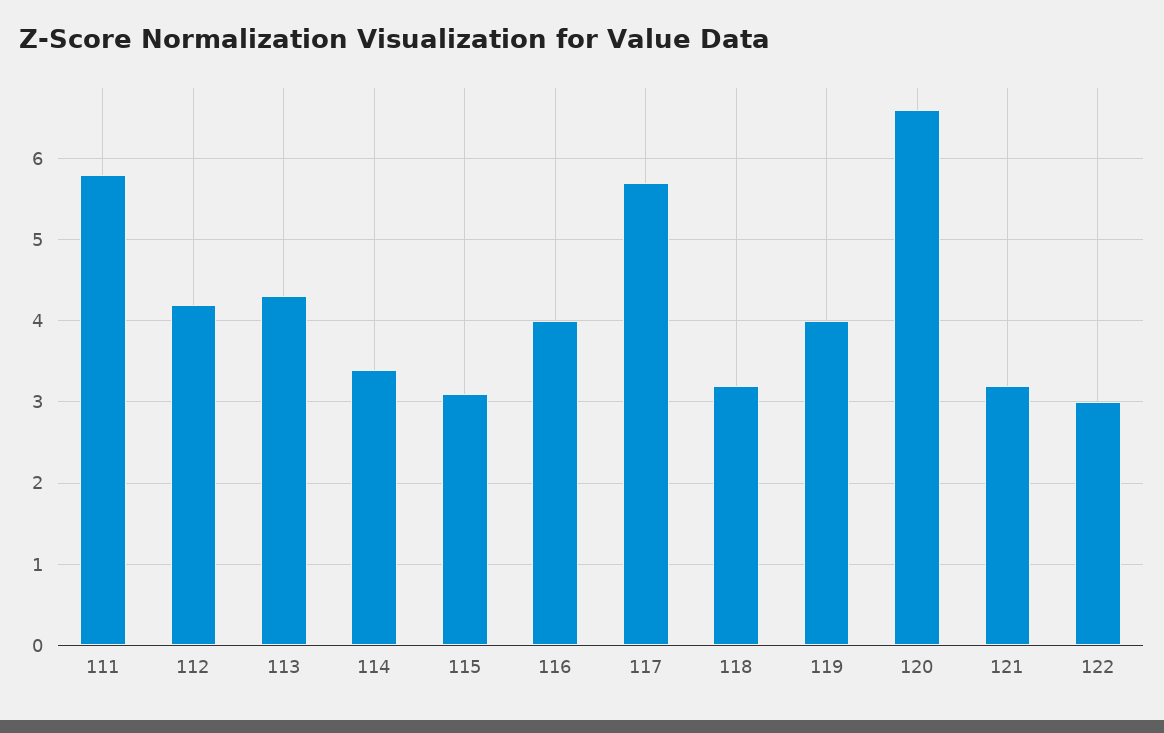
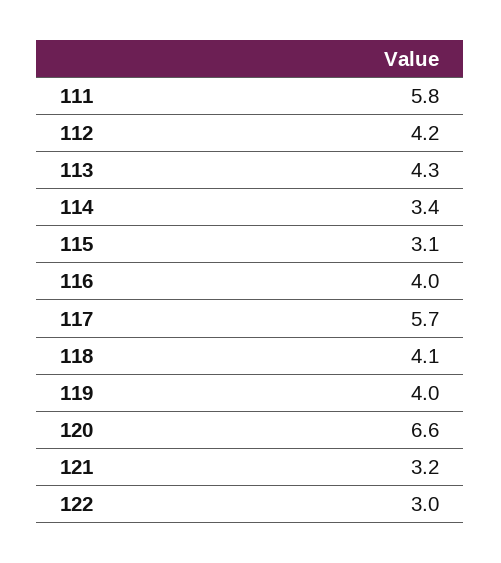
  {
    "111": 5.8,
    "112": 4.2,
    "113": 4.3,
    "114": 3.4,
    "115": 3.1,
    "116": 4,
    "117": 5.7,
-   "118": 3.2,
+   "118": 4.1,
    "119": 4,
    "120": 6.6,
    "121": 3.2,
    "122": 3
  }

